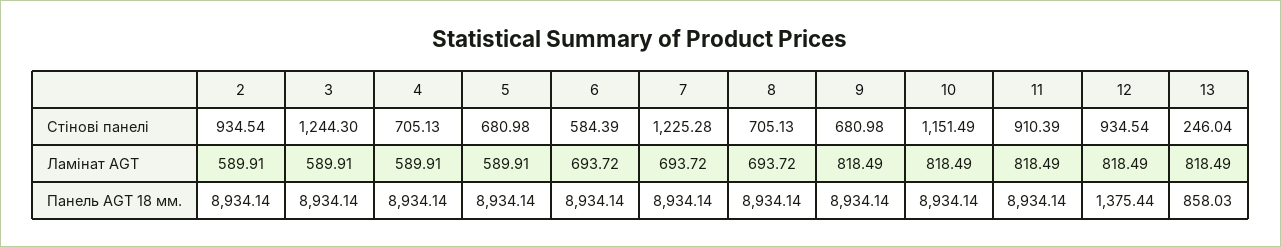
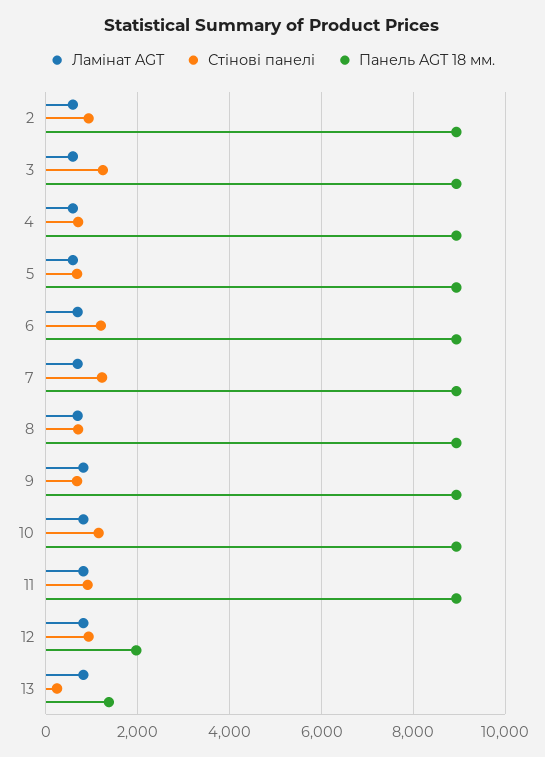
  {
    "Стінові панелі": {
      "2": 934.54,
      "3": 1244.3,
      "4": 705.13,
      "5": 680.98,
-     "6": 584.39,
+     "6": 1200,
      "7": 1225.28,
      "8": 705.13,
      "9": 680.98,
      "10": 1151.49,
      "11": 910.39,
      "12": 934.54,
      "13": 246.04
    },
    "Ламінат AGT": {
      "2": 589.91,
      "3": 589.91,
      "4": 589.91,
      "5": 589.91,
      "6": 693.72,
      "7": 693.72,
      "8": 693.72,
      "9": 818.49,
      "10": 818.49,
      "11": 818.49,
      "12": 818.49,
      "13": 818.49
    },
    "Панель AGT 18 мм.": {
      "2": 8934.14,
      "3": 8934.14,
      "4": 8934.14,
      "5": 8934.14,
      "6": 8934.14,
      "7": 8934.14,
      "8": 8934.14,
      "9": 8934.14,
      "10": 8934.14,
      "11": 8934.14,
-     "12": 1375.44,
+     "12": 2000,
-     "13": 858.03
+     "13": 1400
    }
  }

